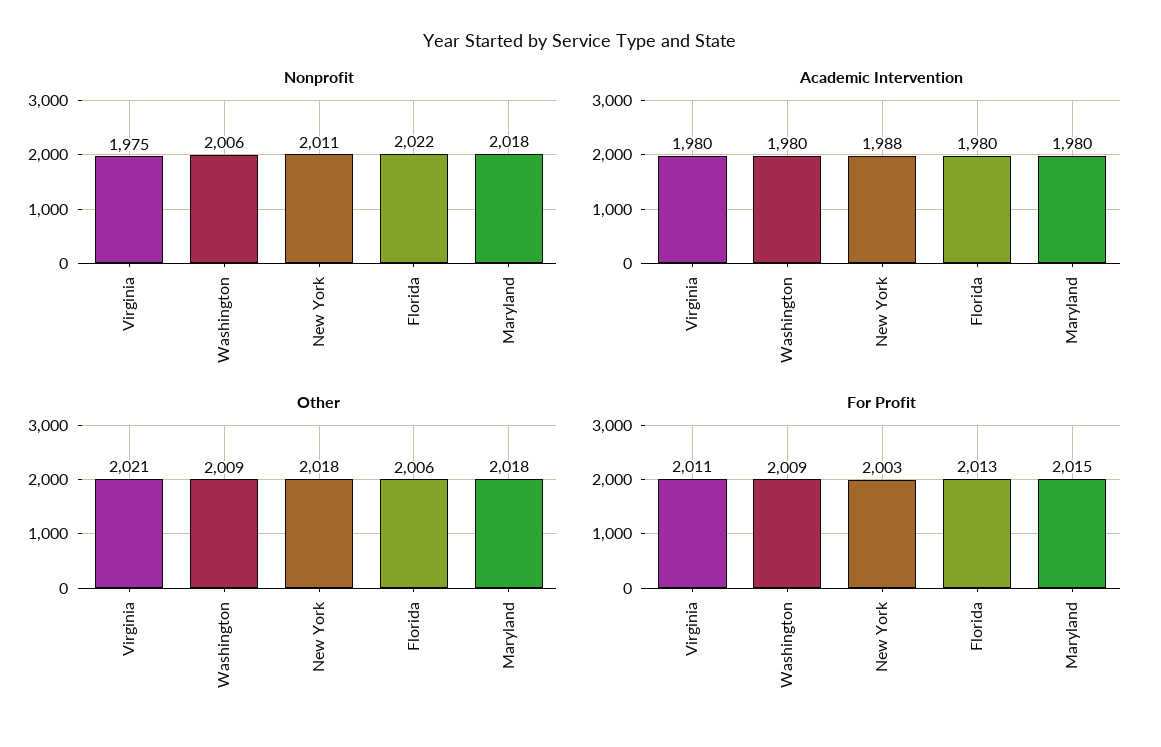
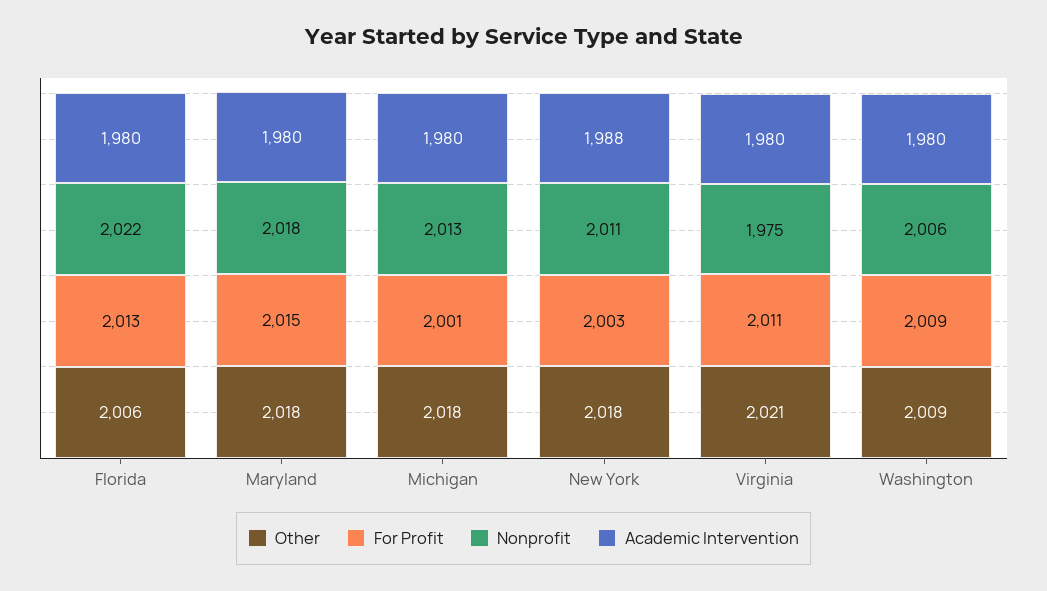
  {
    "Nonprofit": {
      "Virginia": 1975,
      "Washington": 2006,
      "New York": 2011,
      "Florida": 2022,
-     "Maryland": 2018
+     "Maryland": 2018,
+     "Michigan": 2013
    },
    "Academic Intervention": {
      "Virginia": 1980,
      "Washington": 1980,
      "New York": 1988,
      "Florida": 1980,
-     "Maryland": 1980
+     "Maryland": 1980,
+     "Michigan": 1980
    },
    "Other": {
      "Virginia": 2021,
      "Washington": 2009,
      "New York": 2018,
      "Florida": 2006,
-     "Maryland": 2018
+     "Maryland": 2018,
+     "Michigan": 2018
    },
    "For Profit": {
      "Virginia": 2011,
      "Washington": 2009,
      "New York": 2003,
      "Florida": 2013,
-     "Maryland": 2015
+     "Maryland": 2015,
+     "Michigan": 2001
    }
  }

